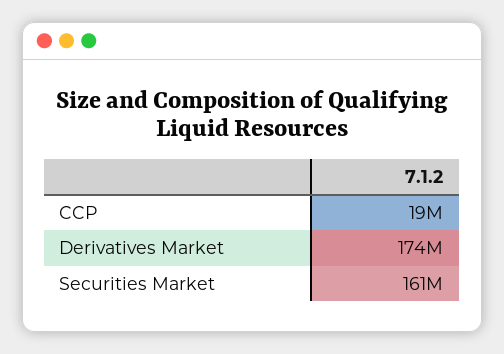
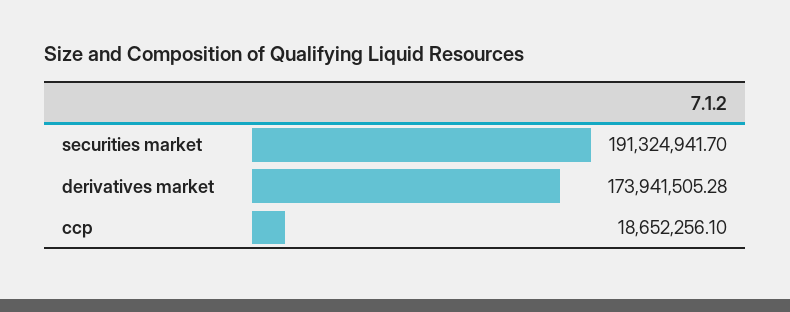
  {
    "CCP": 18652256.1,
    "Derivatives Market": 173941505.28,
-   "Securities Market": 161000000
+   "Securities Market": 191324941.7
  }

